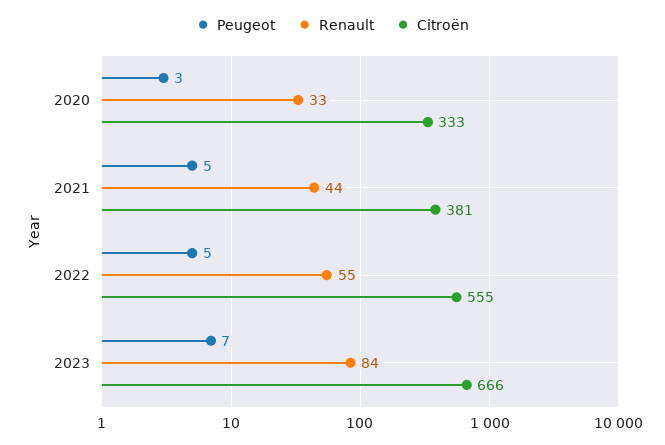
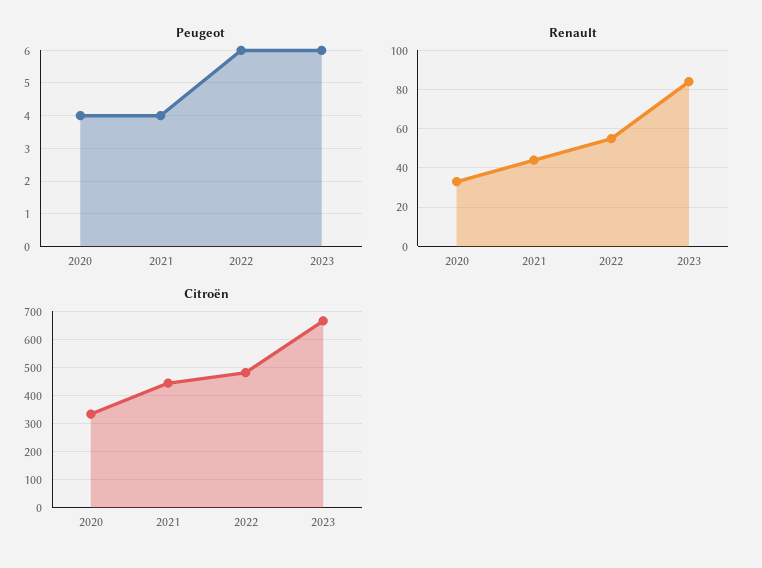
  {
    "Peugeot": {
-     "2020": 3,
+     "2020": 4,
-     "2021": 5,
+     "2021": 4,
-     "2022": 5,
+     "2022": 6,
-     "2023": 7
+     "2023": 6
    },
    "Renault": {
      "2020": 33,
      "2021": 44,
      "2022": 55,
      "2023": 84
    },
    "Citroën": {
      "2020": 333,
-     "2021": 381,
+     "2021": 450,
-     "2022": 555,
+     "2022": 475,
      "2023": 666
    }
  }

